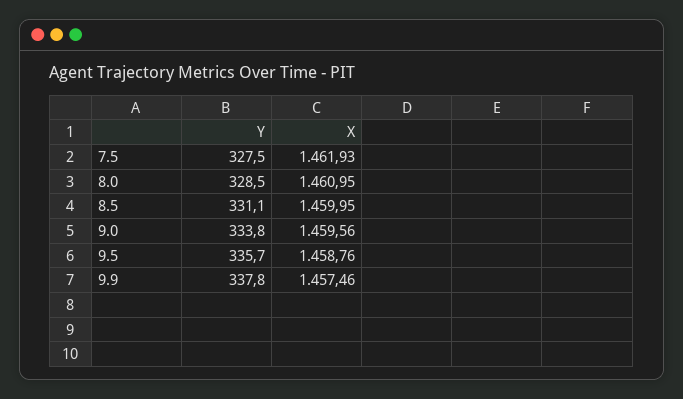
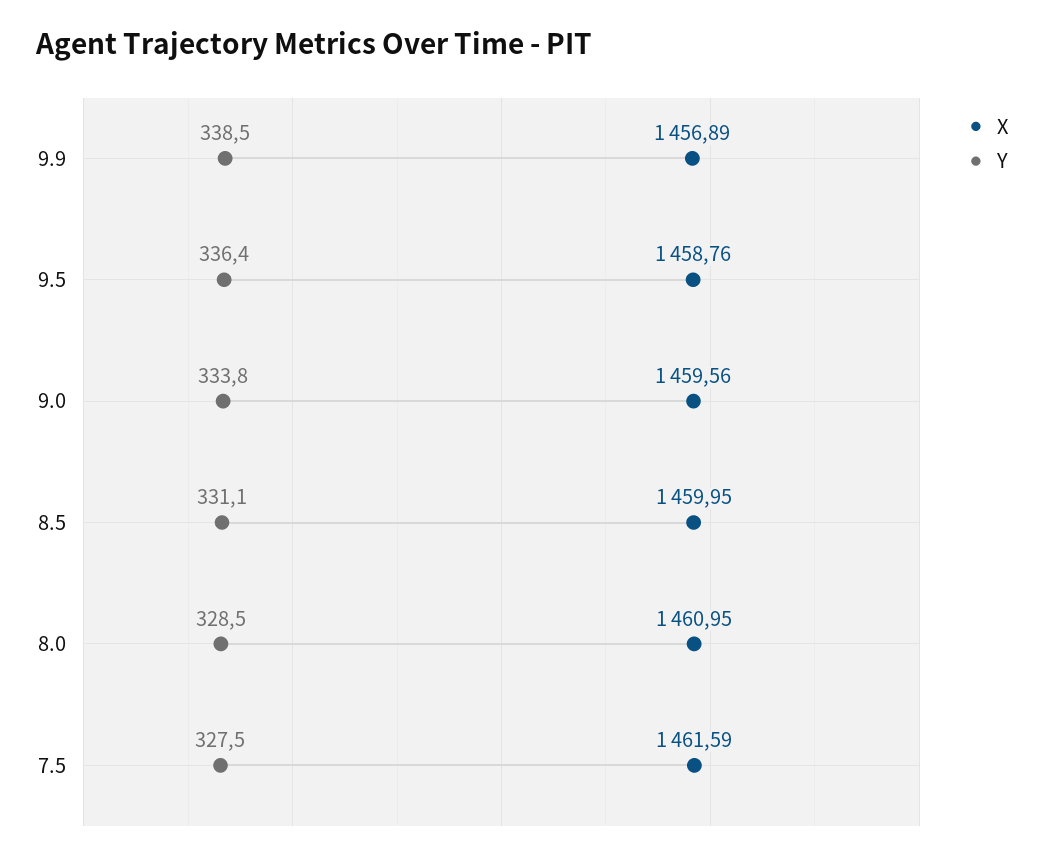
  {
    "Y": {
      "7.5": 327.5,
      "8.0": 328.5,
      "8.5": 331.1,
      "9.0": 333.8,
-     "9.5": 335.7,
+     "9.5": 336.4,
-     "9.9": 337.8
+     "9.9": 338.5
    },
    "X": {
-     "7.5": 1461.93,
+     "7.5": 1461.59,
      "8.0": 1460.95,
      "8.5": 1459.95,
      "9.0": 1459.56,
      "9.5": 1458.76,
-     "9.9": 1457.46
+     "9.9": 1456.89
    }
  }

